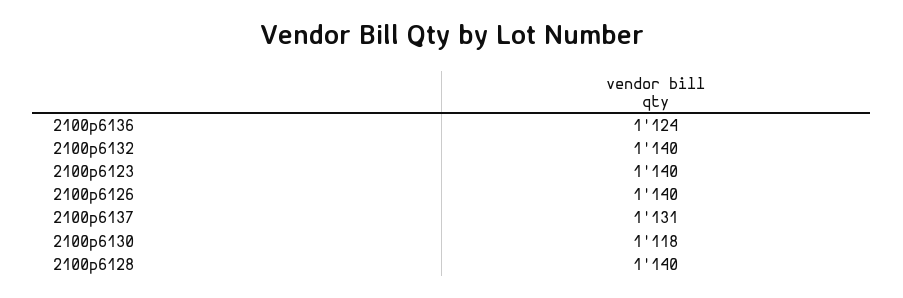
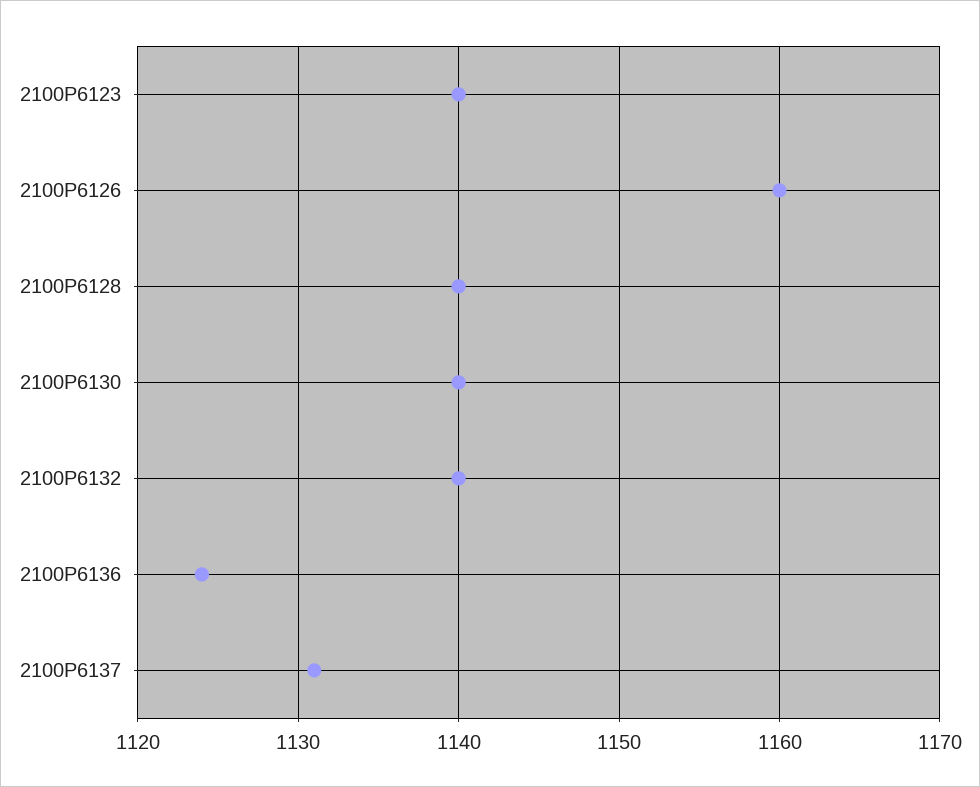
  {
    "2100p6136": 1124,
    "2100p6132": 1140,
    "2100p6123": 1140,
-   "2100p6126": 1140,
+   "2100p6126": 1160,
    "2100p6137": 1131,
-   "2100p6130": 1118,
+   "2100p6130": 1140,
    "2100p6128": 1140
  }

